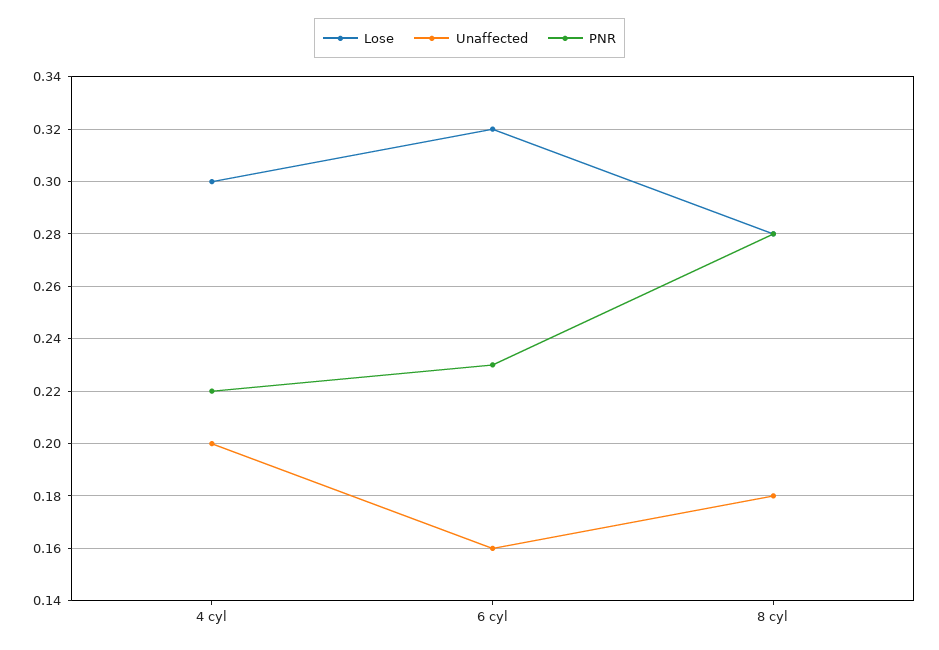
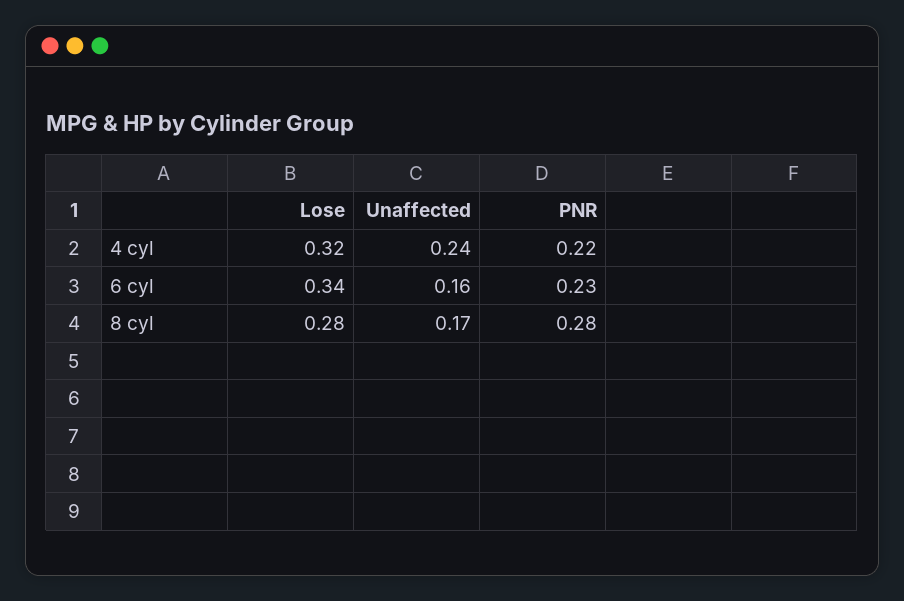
  {
    "Lose": {
-     "4 cyl": 0.3,
+     "4 cyl": 0.32,
-     "6 cyl": 0.32,
+     "6 cyl": 0.34,
      "8 cyl": 0.28
    },
    "Unaffected": {
-     "4 cyl": 0.2,
+     "4 cyl": 0.24,
      "6 cyl": 0.16,
-     "8 cyl": 0.18
+     "8 cyl": 0.17
    },
    "PNR": {
      "4 cyl": 0.22,
      "6 cyl": 0.23,
      "8 cyl": 0.28
    }
  }

